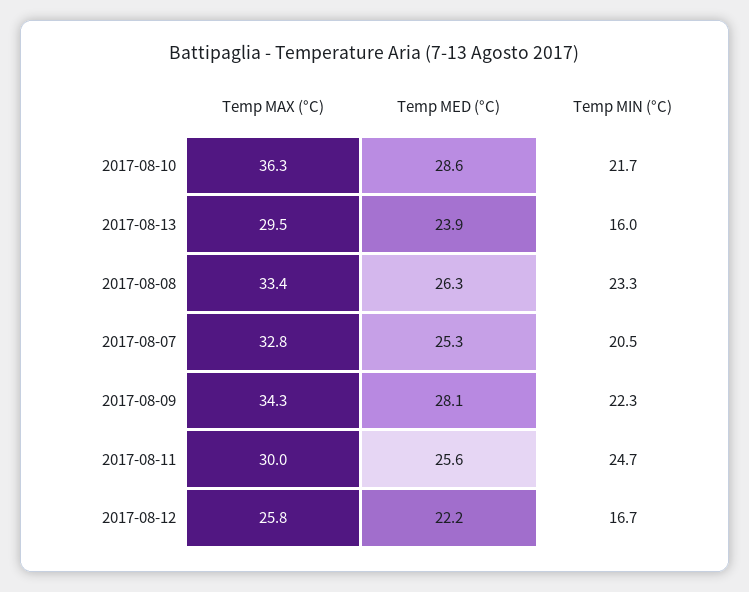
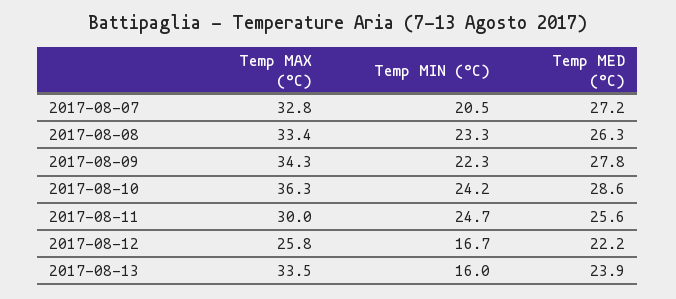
  {
    "Temp MAX (°C)": {
      "2017-08-10": 36.3,
-     "2017-08-13": 29.5,
+     "2017-08-13": 33.5,
      "2017-08-08": 33.4,
      "2017-08-07": 32.8,
      "2017-08-09": 34.3,
      "2017-08-11": 30,
      "2017-08-12": 25.8
    },
    "Temp MED (°C)": {
      "2017-08-10": 28.6,
      "2017-08-13": 23.9,
      "2017-08-08": 26.3,
-     "2017-08-07": 25.3,
+     "2017-08-07": 27.2,
-     "2017-08-09": 28.1,
+     "2017-08-09": 27.8,
      "2017-08-11": 25.6,
      "2017-08-12": 22.2
    },
    "Temp MIN (°C)": {
-     "2017-08-10": 21.7,
+     "2017-08-10": 24.2,
      "2017-08-13": 16,
      "2017-08-08": 23.3,
      "2017-08-07": 20.5,
      "2017-08-09": 22.3,
      "2017-08-11": 24.7,
      "2017-08-12": 16.7
    }
  }

